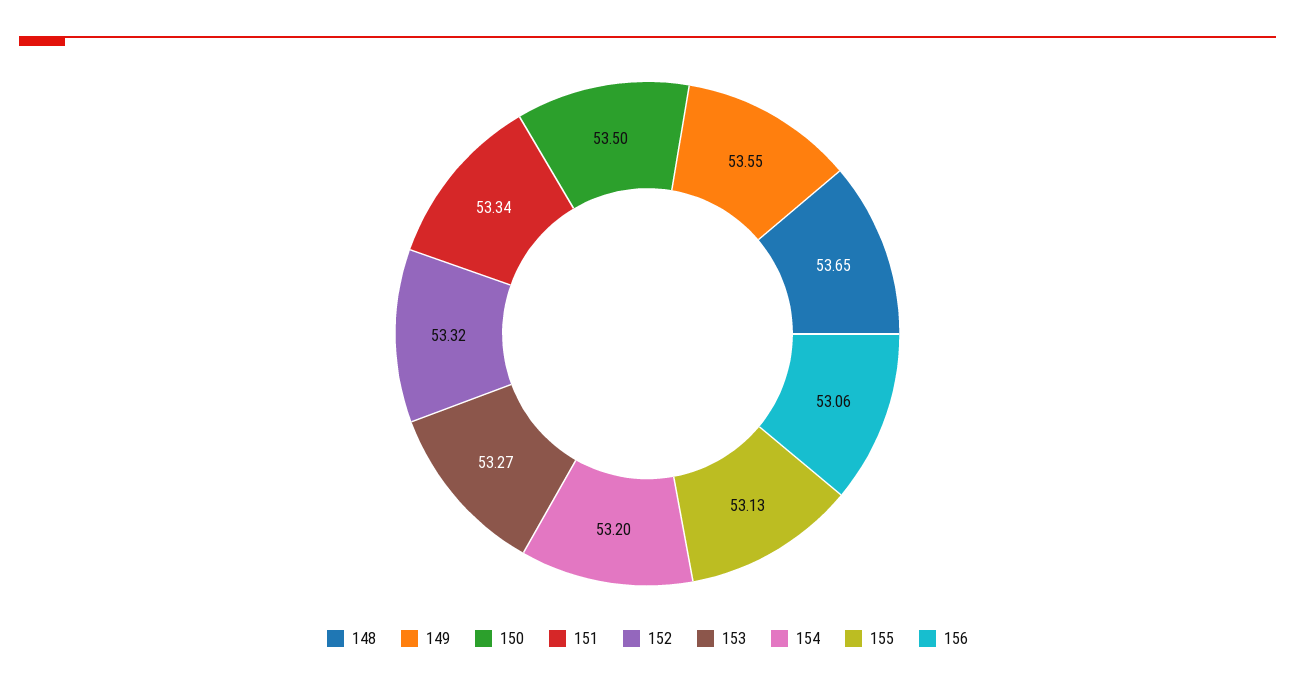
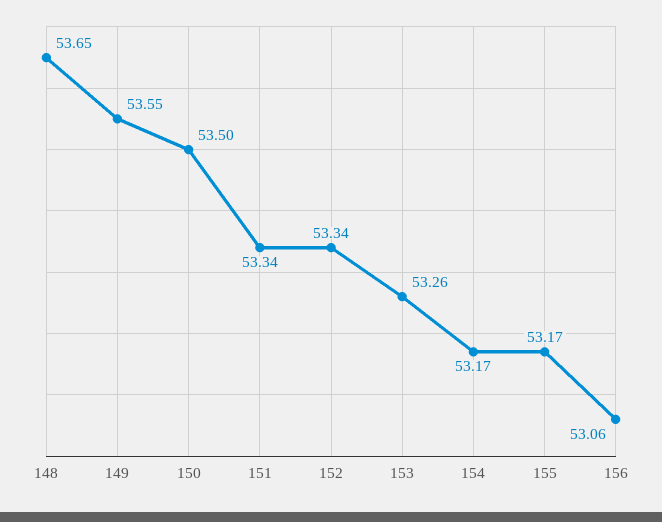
  {
    "148": 53.65,
    "149": 53.55,
    "150": 53.5,
    "151": 53.34,
-   "152": 53.32,
+   "152": 53.34,
-   "153": 53.27,
+   "153": 53.26,
-   "154": 53.2,
+   "154": 53.17,
-   "155": 53.13,
+   "155": 53.17,
    "156": 53.06
  }

